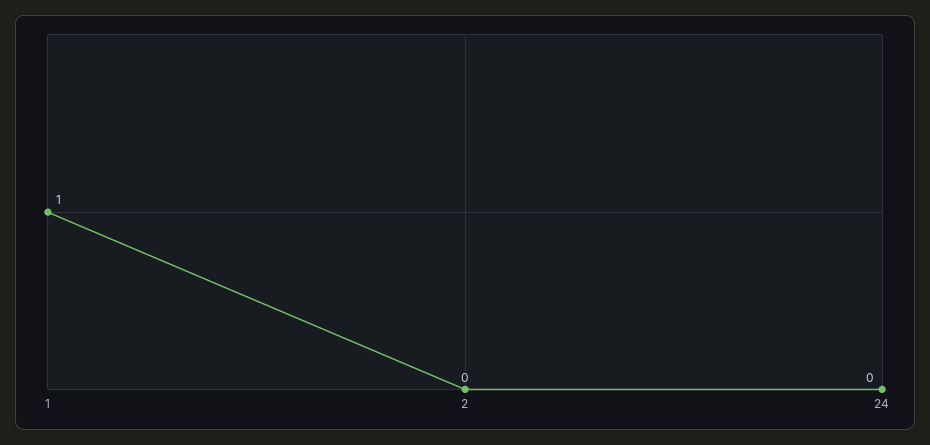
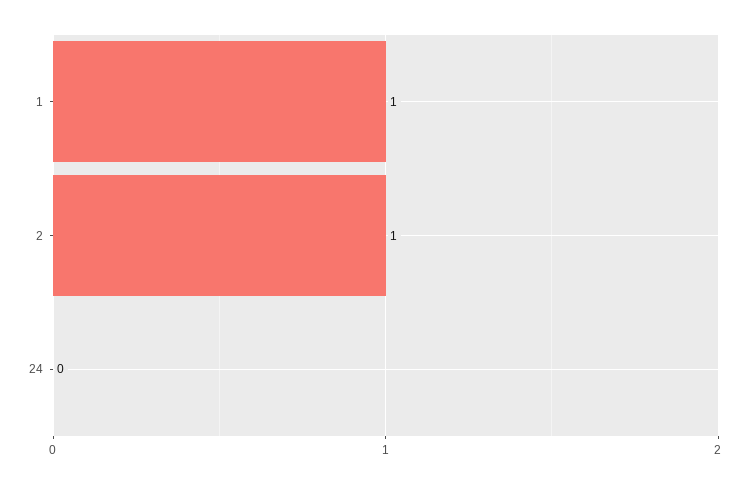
  {
    "1": 1,
-   "2": 0,
+   "2": 1,
    "24": 0
  }

